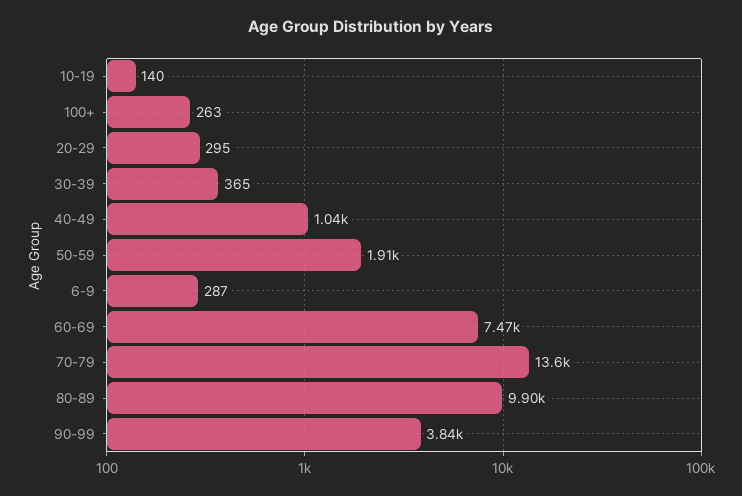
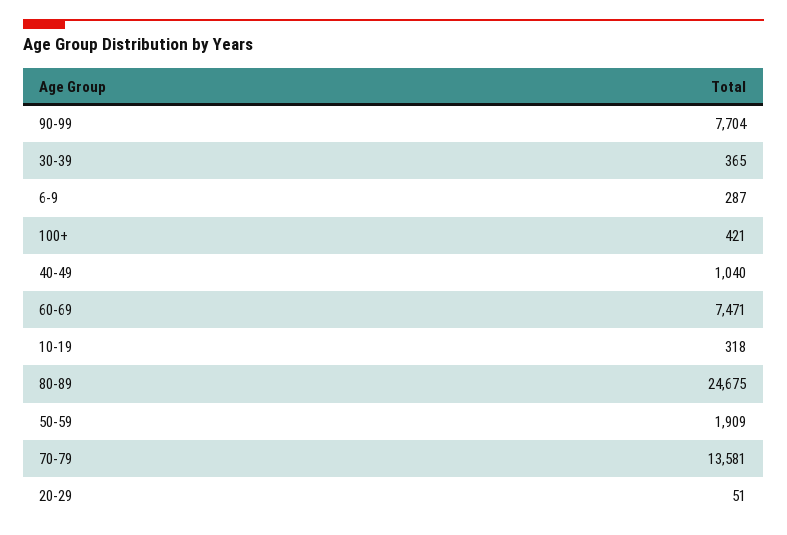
  {
-   "10-19": 140,
+   "10-19": 318,
-   "100+": 263,
+   "100+": 421,
-   "20-29": 295,
+   "20-29": 51,
    "30-39": 365,
    "40-49": 1040,
    "50-59": 1909,
    "6-9": 287,
    "60-69": 7471,
    "70-79": 13581,
-   "80-89": 9900,
+   "80-89": 24675,
-   "90-99": 3840
+   "90-99": 7704
  }

